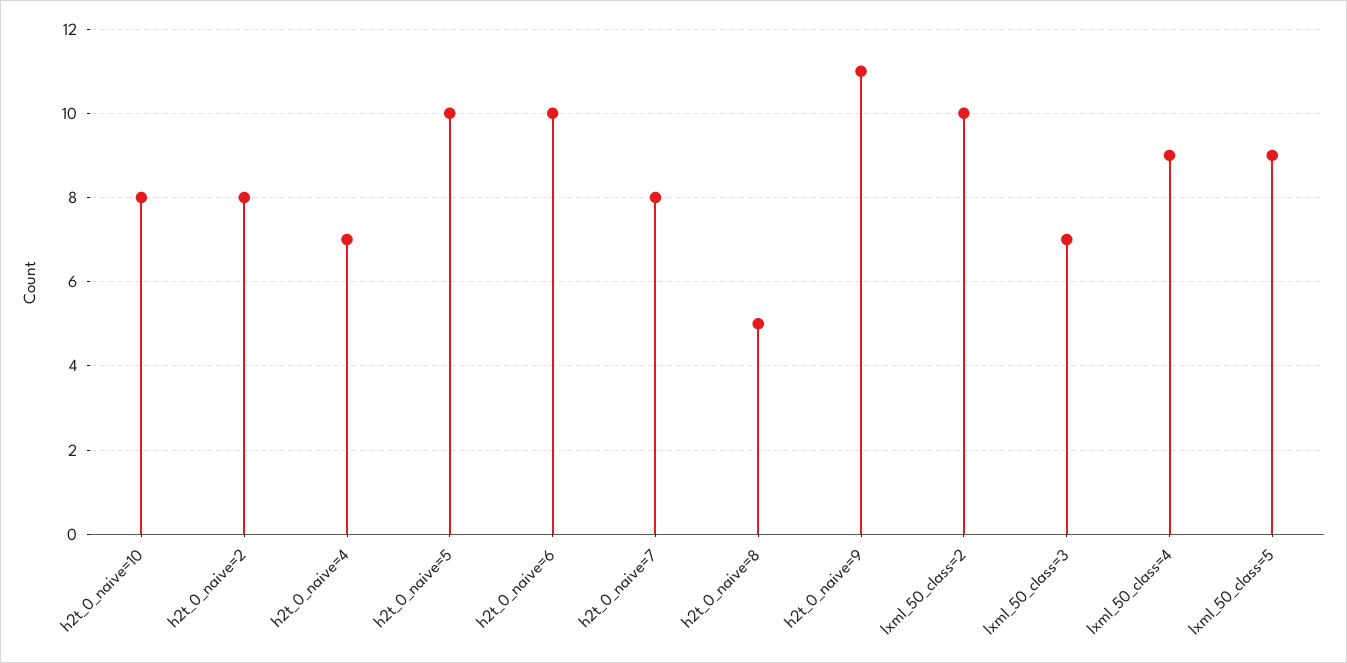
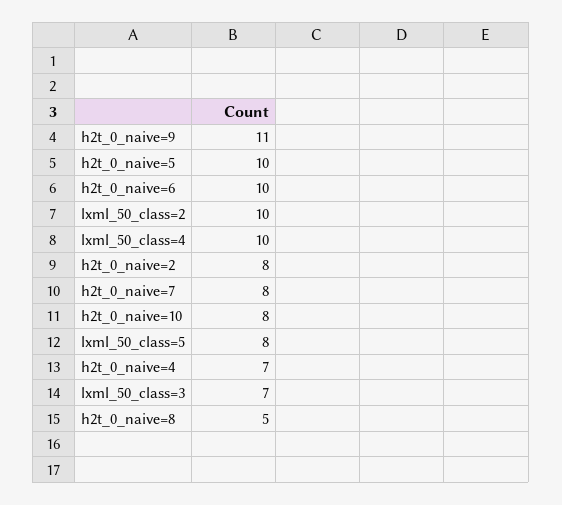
  {
    "h2t_0_naive=10": 8,
    "h2t_0_naive=2": 8,
    "h2t_0_naive=4": 7,
    "h2t_0_naive=5": 10,
    "h2t_0_naive=6": 10,
    "h2t_0_naive=7": 8,
    "h2t_0_naive=8": 5,
    "h2t_0_naive=9": 11,
    "lxml_50_class=2": 10,
    "lxml_50_class=3": 7,
-   "lxml_50_class=4": 9,
+   "lxml_50_class=4": 10,
-   "lxml_50_class=5": 9
+   "lxml_50_class=5": 8
  }

